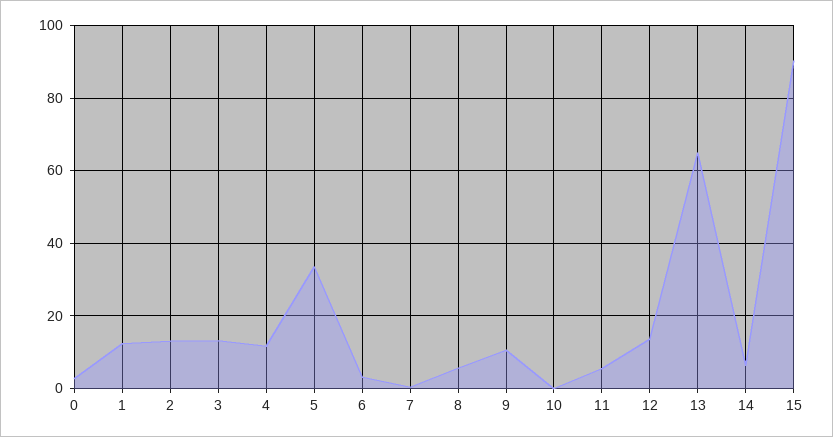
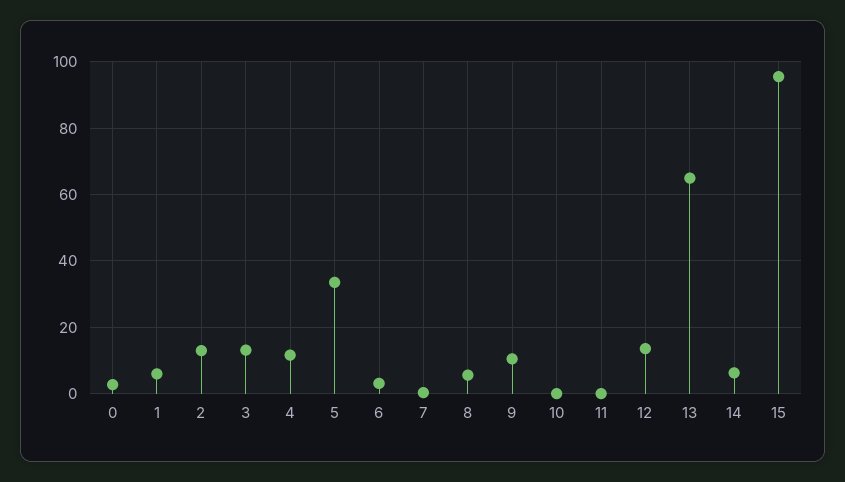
  {
    "0": 2,
-   "1": 12,
+   "1": 6,
    "2": 14,
    "3": 14,
    "4": 12,
    "5": 34,
    "6": 4,
    "7": 0,
    "8": 6,
    "9": 10,
    "10": 0,
-   "11": 6,
+   "11": 0,
    "12": 14,
    "13": 64,
    "14": 6,
-   "15": 90
+   "15": 96
  }

